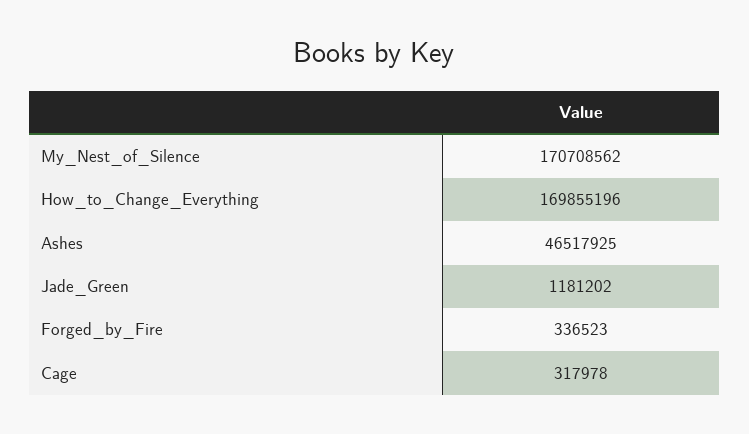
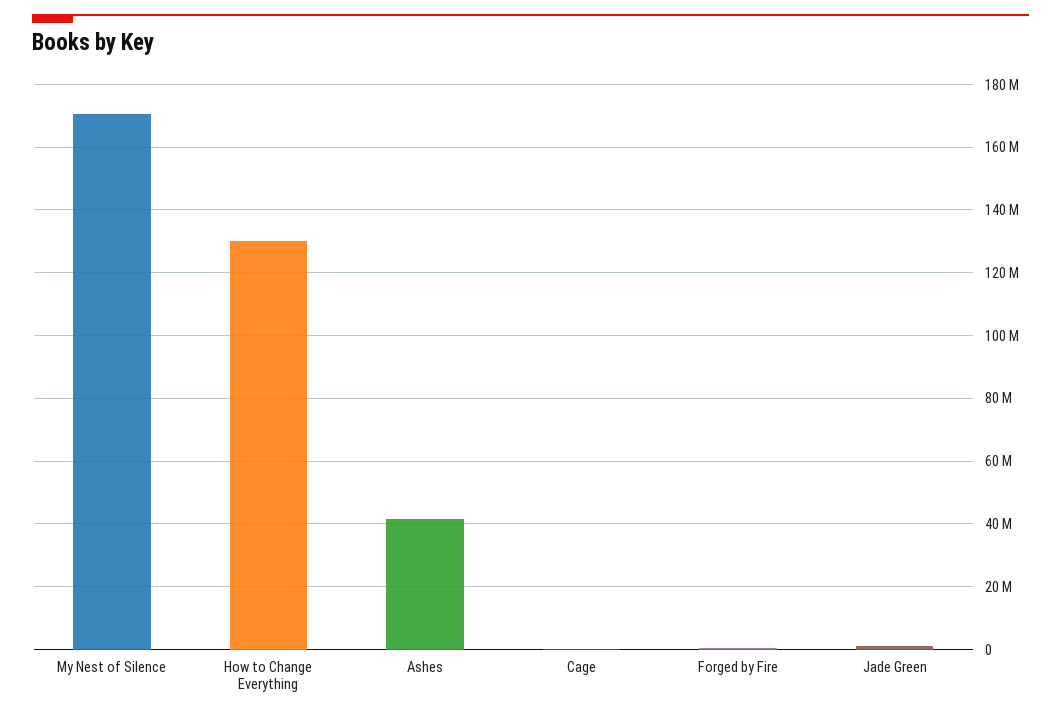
  {
    "My_Nest_of_Silence": 170708562,
-   "How_to_Change_Everything": 169855196,
+   "How_to_Change_Everything": 130000000,
-   "Ashes": 46517925,
+   "Ashes": 42000000,
    "Jade_Green": 1181202,
    "Forged_by_Fire": 336523,
    "Cage": 317978
  }

